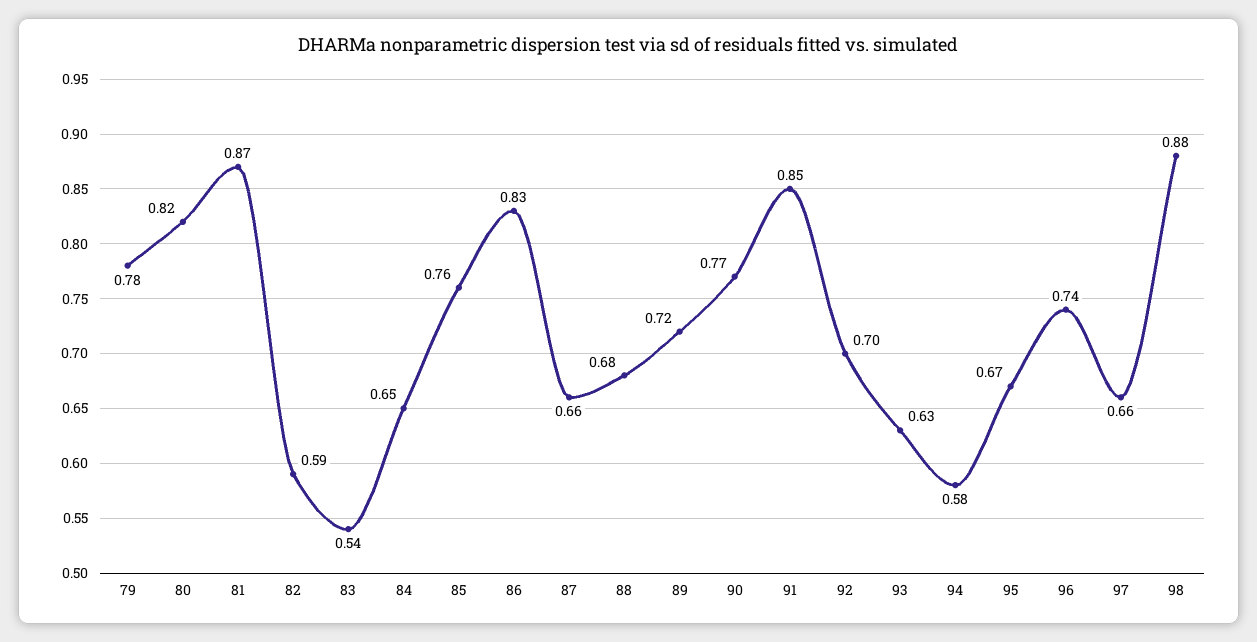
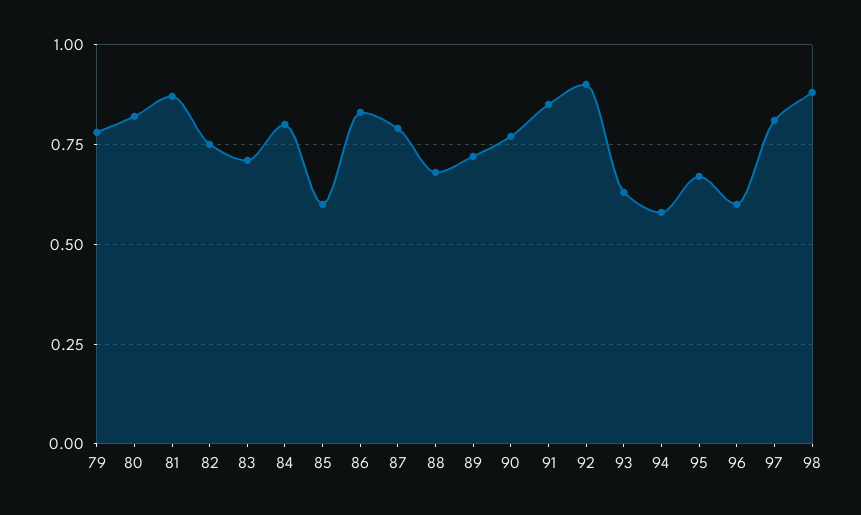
  {
    "79": 0.78,
    "80": 0.82,
    "81": 0.87,
-   "82": 0.59,
+   "82": 0.75,
-   "83": 0.54,
+   "83": 0.7,
-   "84": 0.65,
+   "84": 0.8,
-   "85": 0.76,
+   "85": 0.6,
    "86": 0.83,
-   "87": 0.66,
+   "87": 0.8,
    "88": 0.68,
    "89": 0.72,
    "90": 0.77,
    "91": 0.85,
-   "92": 0.7,
+   "92": 0.9,
    "93": 0.63,
    "94": 0.58,
    "95": 0.67,
-   "96": 0.74,
+   "96": 0.6,
-   "97": 0.66,
+   "97": 0.8,
    "98": 0.88
  }

